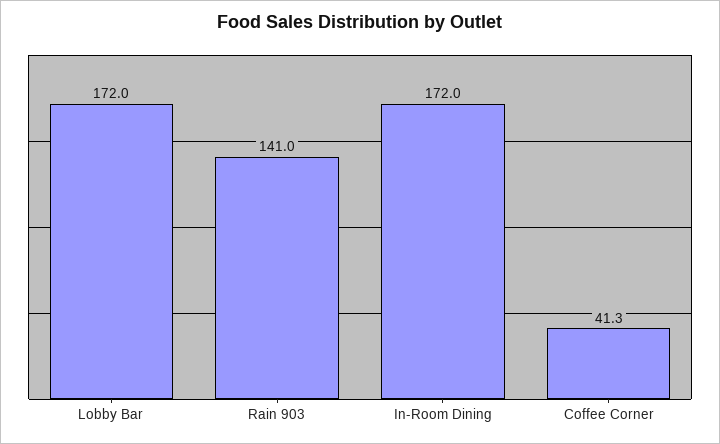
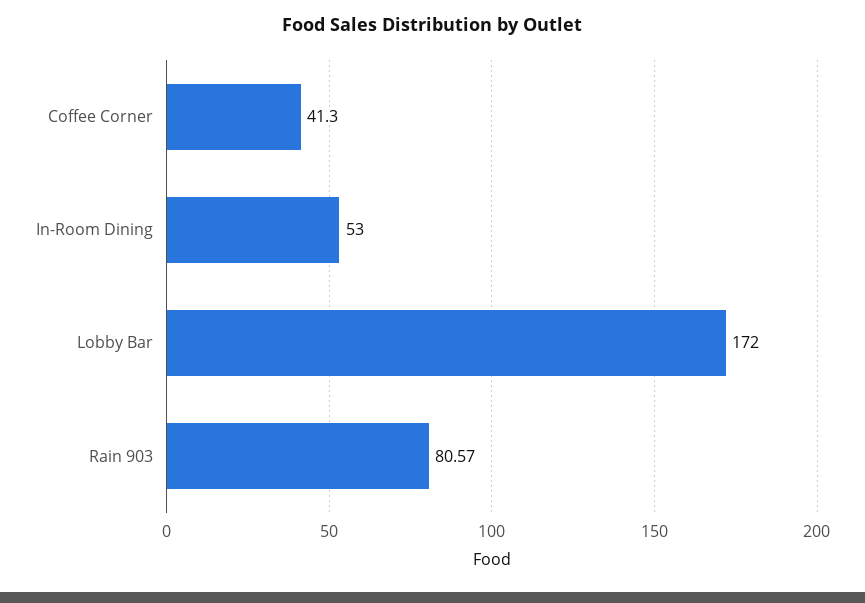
  {
    "Lobby Bar": 172,
-   "Rain 903": 141,
+   "Rain 903": 80.57,
-   "In-Room Dining": 172,
+   "In-Room Dining": 53,
    "Coffee Corner": 41.3
  }

